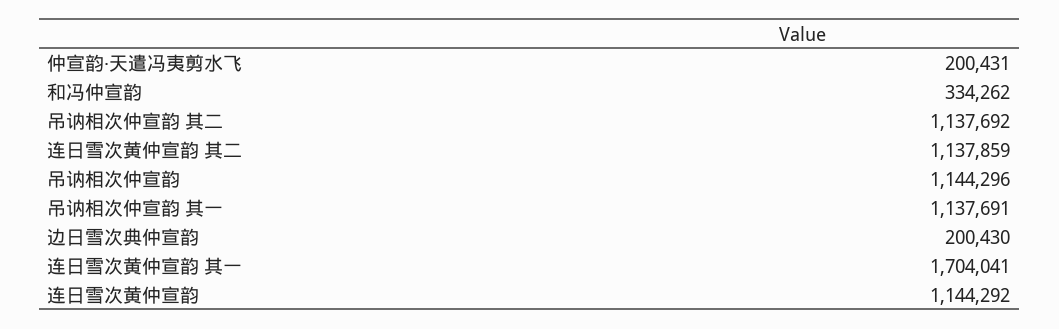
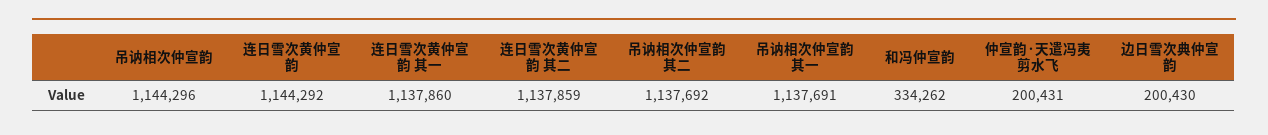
  {
    "仲宣韵·天遣冯夷剪水飞": 200431,
    "和冯仲宣韵": 334262,
    "吊讷相次仲宣韵 其二": 1137692,
    "连日雪次黄仲宣韵 其二": 1137859,
    "吊讷相次仲宣韵": 1144296,
    "吊讷相次仲宣韵 其一": 1137691,
    "边日雪次典仲宣韵": 200430,
-   "连日雪次黄仲宣韵 其一": 1704041,
+   "连日雪次黄仲宣韵 其一": 1137860,
    "连日雪次黄仲宣韵": 1144292
  }

